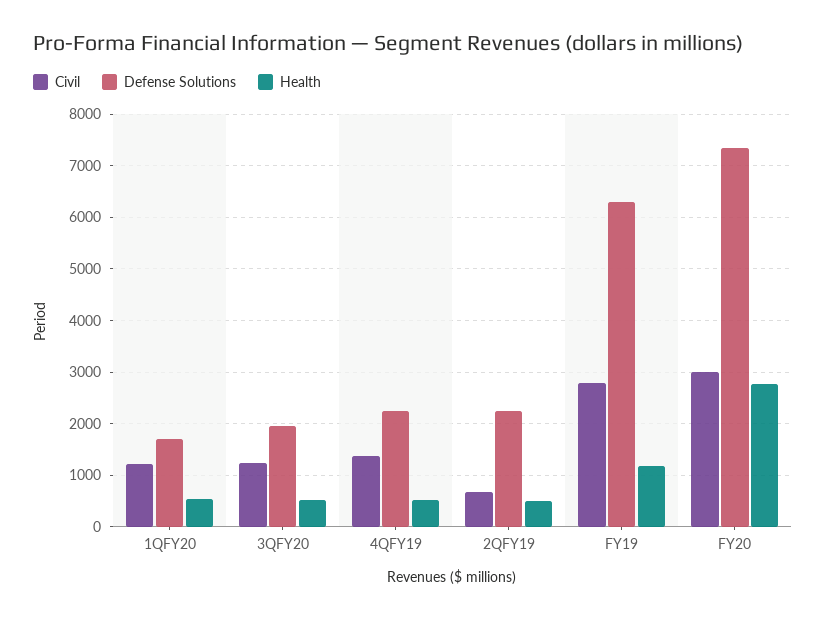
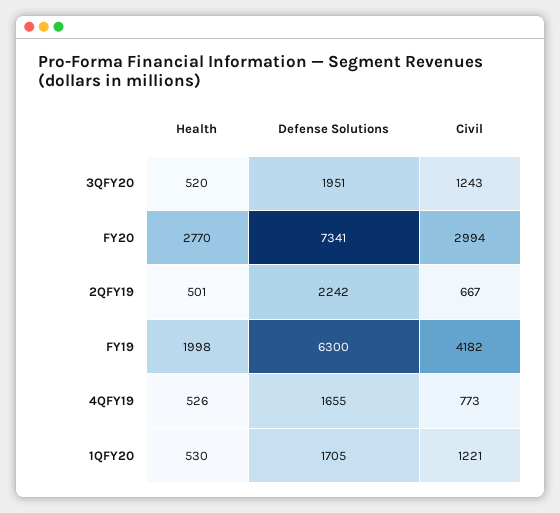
  {
    "Civil": {
      "1QFY20": 1221,
      "3QFY20": 1243,
-     "4QFY19": 1400,
+     "4QFY19": 773,
      "2QFY19": 667,
-     "FY19": 2800,
+     "FY19": 4182,
      "FY20": 2994
    },
    "Defense Solutions": {
      "1QFY20": 1705,
      "3QFY20": 1951,
-     "4QFY19": 2200,
+     "4QFY19": 1655,
      "2QFY19": 2242,
      "FY19": 6300,
      "FY20": 7341
    },
    "Health": {
      "1QFY20": 530,
      "3QFY20": 520,
      "4QFY19": 526,
      "2QFY19": 501,
-     "FY19": 1200,
+     "FY19": 1998,
      "FY20": 2770
    }
  }

